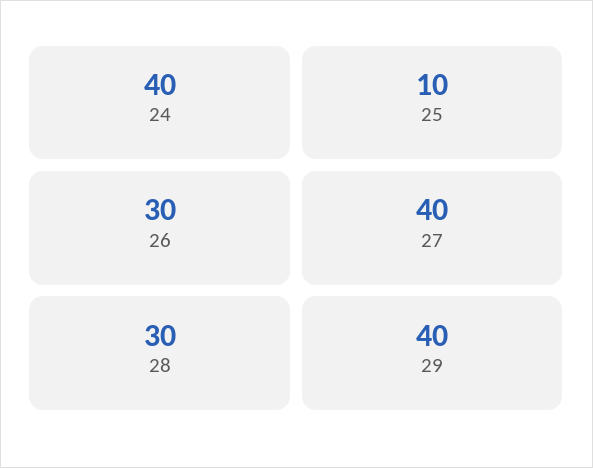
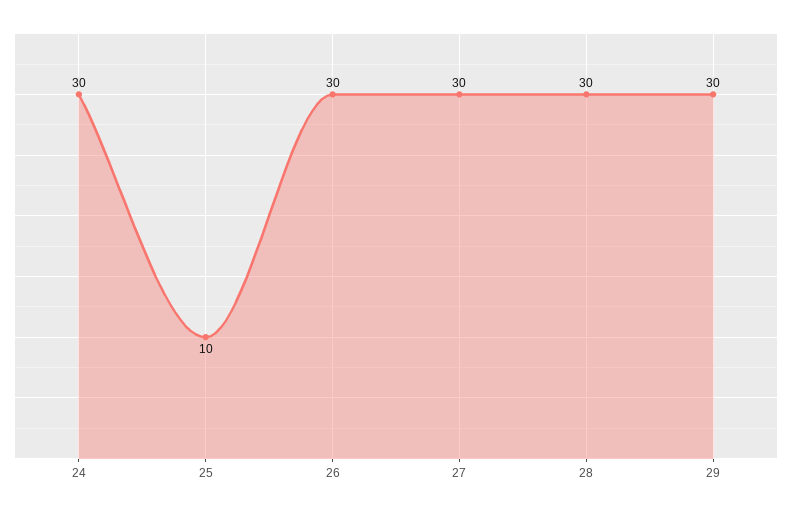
  {
-   "24": 40,
+   "24": 30,
    "25": 10,
    "26": 30,
-   "27": 40,
+   "27": 30,
    "28": 30,
-   "29": 40
+   "29": 30
  }

